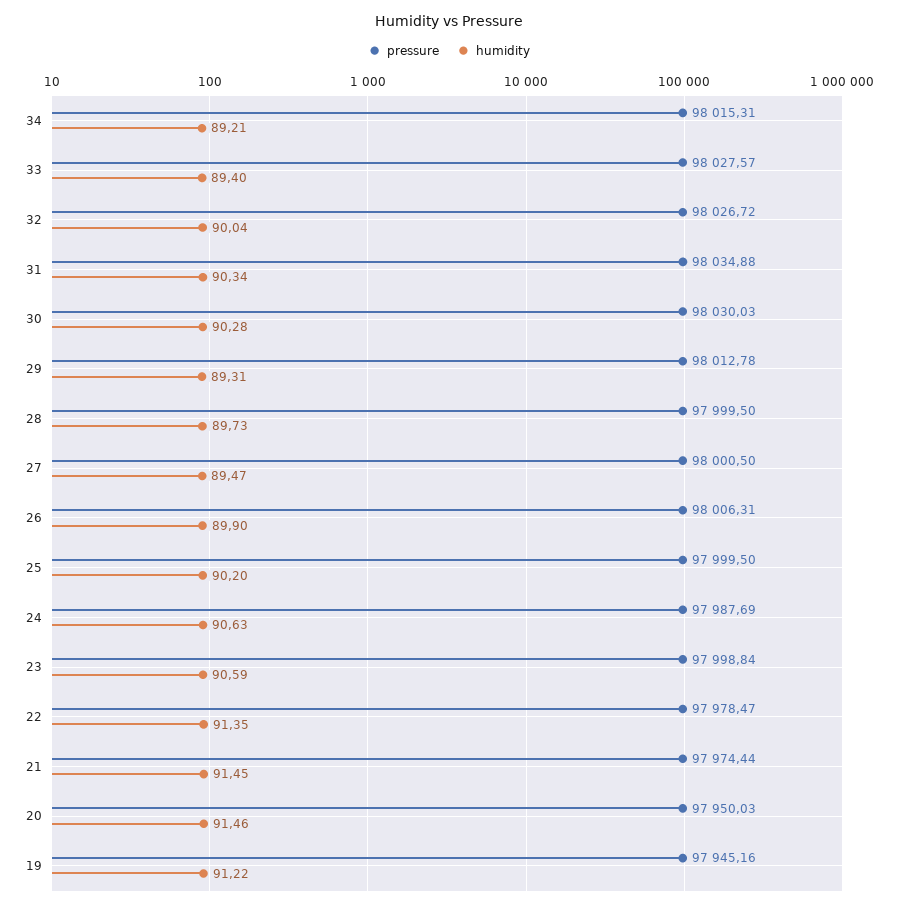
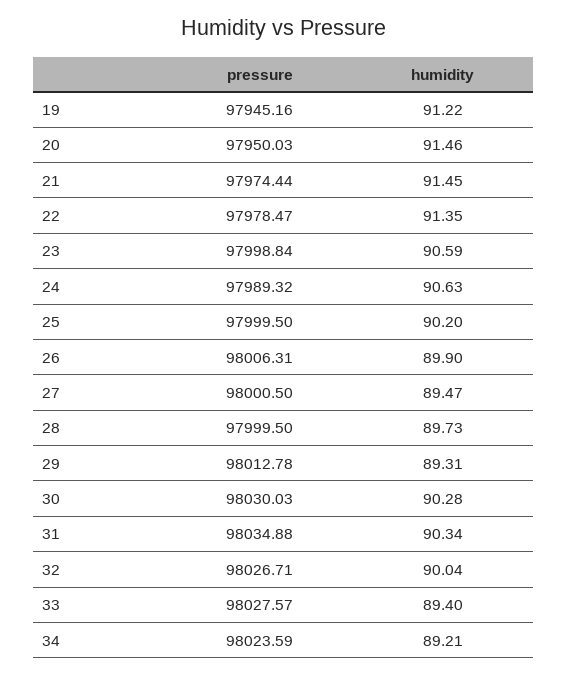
  {
    "pressure": {
-     "34": 98015.31,
+     "34": 98023.59,
      "33": 98027.57,
-     "32": 98026.72,
+     "32": 98026.71,
      "31": 98034.88,
      "30": 98030.03,
      "29": 98012.78,
      "28": 97999.5,
      "27": 98000.5,
      "26": 98006.31,
      "25": 97999.5,
-     "24": 97987.69,
+     "24": 97989.32,
      "23": 97998.84,
      "22": 97978.47,
      "21": 97974.44,
      "20": 97950.03,
      "19": 97945.16
    },
    "humidity": {
      "34": 89.21,
      "33": 89.4,
      "32": 90.04,
      "31": 90.34,
      "30": 90.28,
      "29": 89.31,
      "28": 89.73,
      "27": 89.47,
      "26": 89.9,
      "25": 90.2,
      "24": 90.63,
      "23": 90.59,
      "22": 91.35,
      "21": 91.45,
      "20": 91.46,
      "19": 91.22
    }
  }

